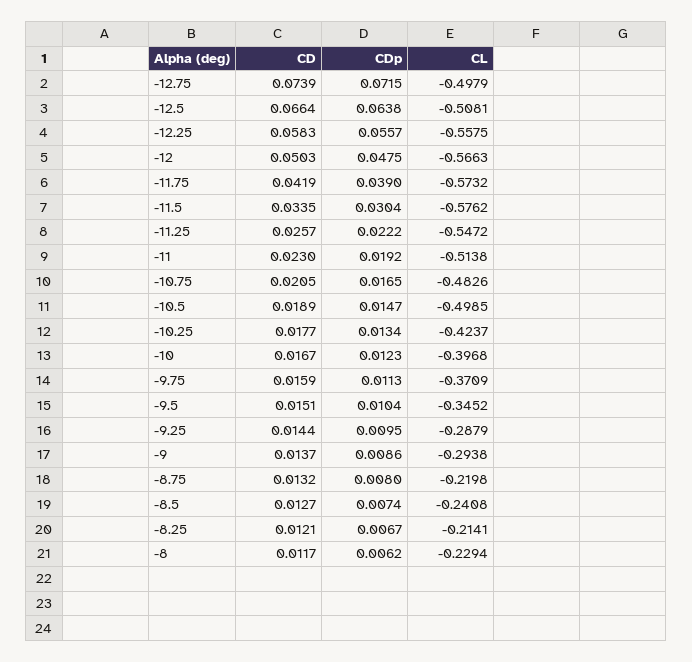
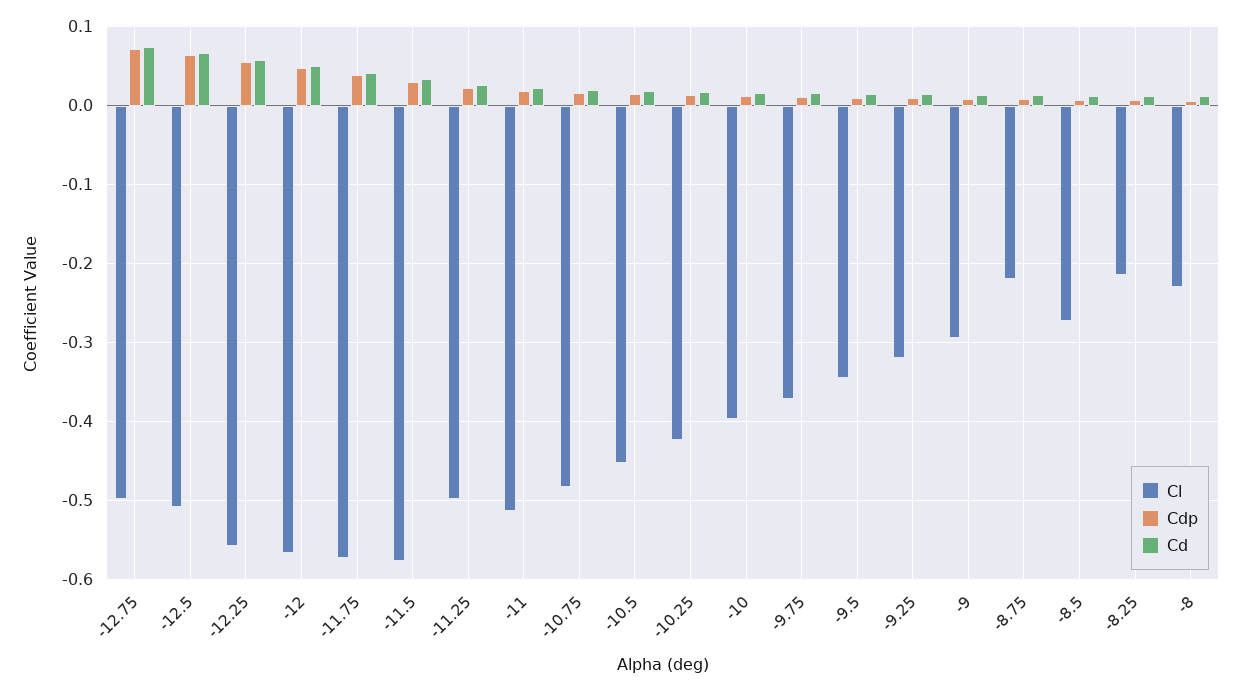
  {
    "CD": {
      "-12.75": 0.0739,
      "-12.5": 0.0664,
      "-12.25": 0.0583,
      "-12": 0.0503,
      "-11.75": 0.0419,
      "-11.5": 0.0335,
      "-11.25": 0.0257,
      "-11": 0.023,
      "-10.75": 0.0205,
      "-10.5": 0.0189,
      "-10.25": 0.0177,
      "-10": 0.0167,
      "-9.75": 0.0159,
      "-9.5": 0.0151,
      "-9.25": 0.0144,
      "-9": 0.0137,
      "-8.75": 0.0132,
      "-8.5": 0.0127,
      "-8.25": 0.0121,
      "-8": 0.0117
    },
    "CDp": {
      "-12.75": 0.0715,
      "-12.5": 0.0638,
      "-12.25": 0.0557,
      "-12": 0.0475,
      "-11.75": 0.039,
      "-11.5": 0.0304,
      "-11.25": 0.0222,
      "-11": 0.0192,
      "-10.75": 0.0165,
      "-10.5": 0.0147,
      "-10.25": 0.0134,
      "-10": 0.0123,
      "-9.75": 0.0113,
      "-9.5": 0.0104,
      "-9.25": 0.0095,
      "-9": 0.0086,
      "-8.75": 0.008,
      "-8.5": 0.0074,
      "-8.25": 0.0067,
      "-8": 0.0062
    },
    "CL": {
      "-12.75": -0.4979,
      "-12.5": -0.5081,
      "-12.25": -0.5575,
      "-12": -0.5663,
      "-11.75": -0.5732,
      "-11.5": -0.5762,
-     "-11.25": -0.5472,
+     "-11.25": -0.5,
      "-11": -0.5138,
      "-10.75": -0.4826,
-     "-10.5": -0.4985,
+     "-10.5": -0.45,
      "-10.25": -0.4237,
      "-10": -0.3968,
      "-9.75": -0.3709,
      "-9.5": -0.3452,
-     "-9.25": -0.2879,
+     "-9.25": -0.32,
      "-9": -0.2938,
      "-8.75": -0.2198,
-     "-8.5": -0.2408,
+     "-8.5": -0.27,
      "-8.25": -0.2141,
      "-8": -0.2294
    }
  }

